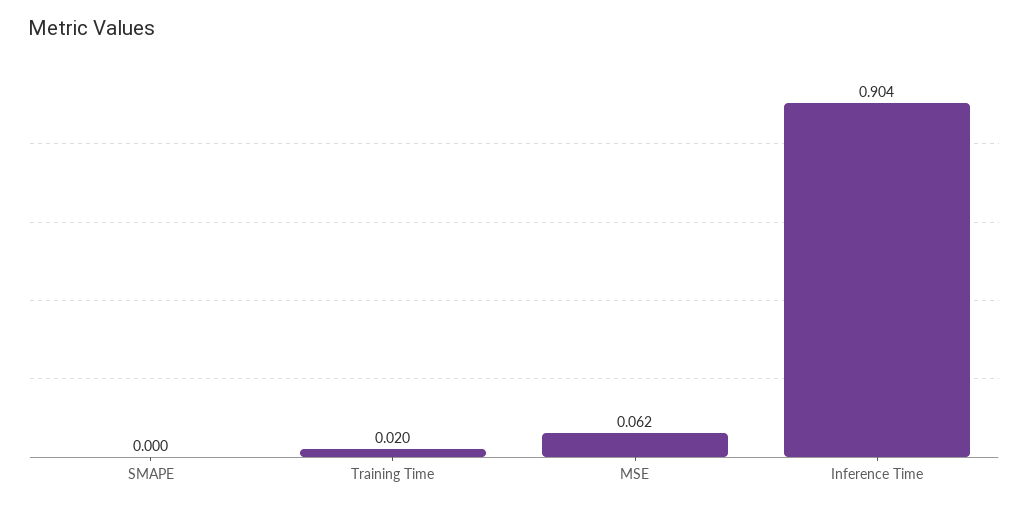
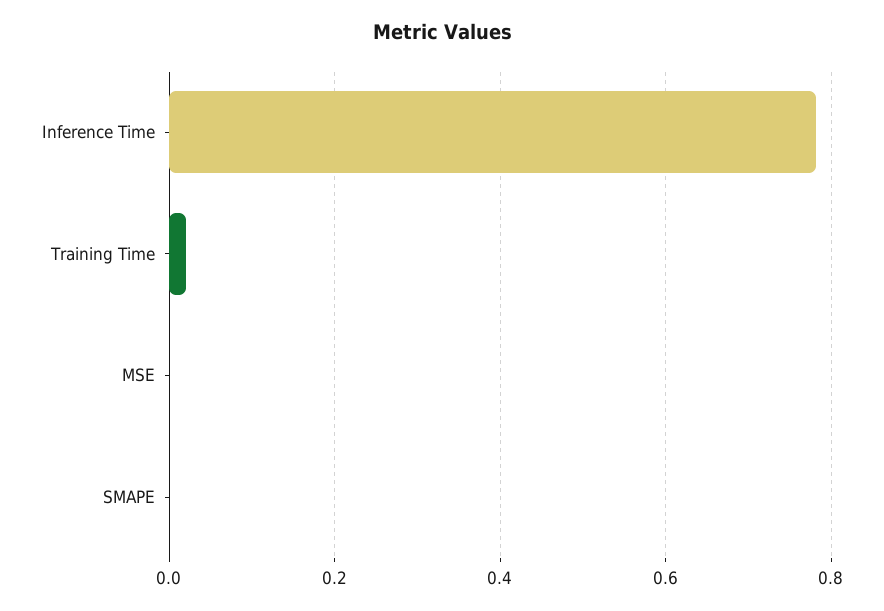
  {
    "SMAPE": 0,
    "Training Time": 0.02,
-   "MSE": 0.062,
+   "MSE": 0,
-   "Inference Time": 0.904
+   "Inference Time": 0.78
  }

